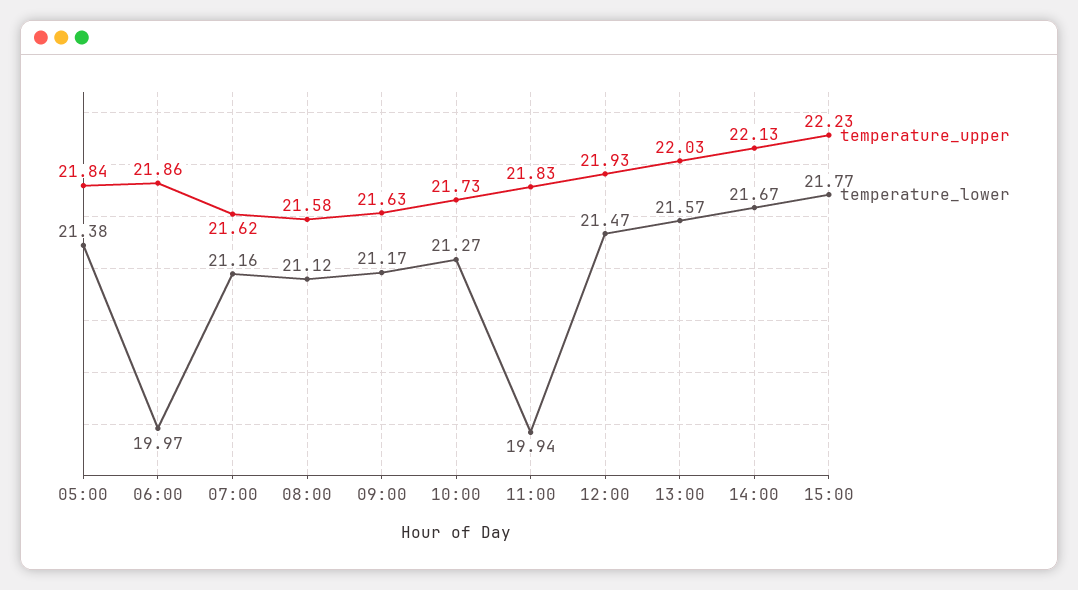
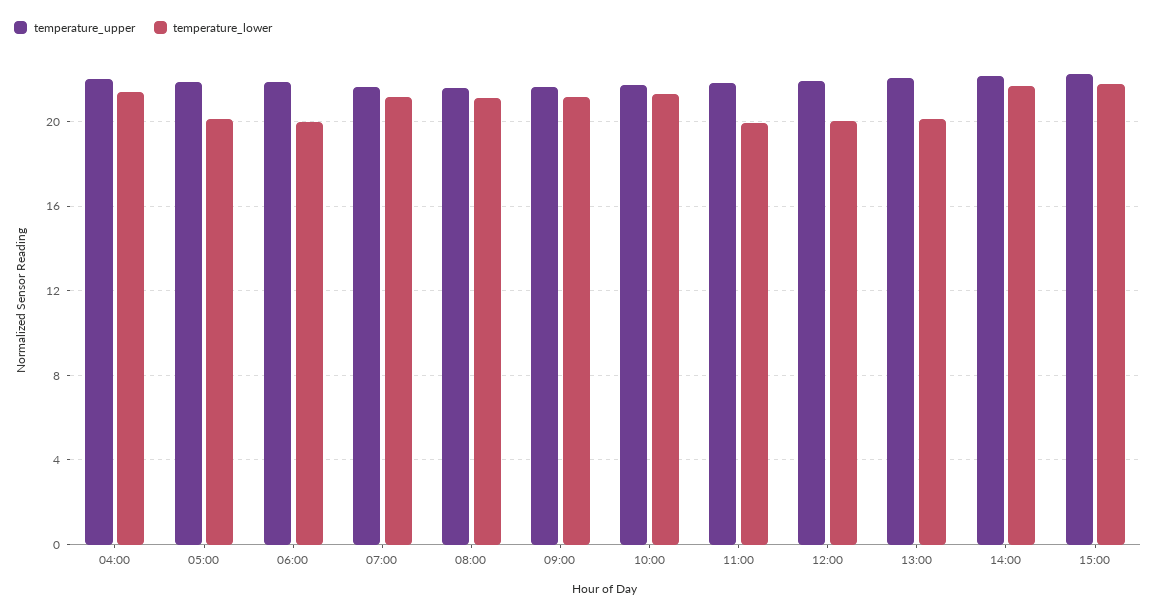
  {
    "temperature_upper": {
      "05:00": 21.84,
      "06:00": 21.86,
      "07:00": 21.62,
      "08:00": 21.58,
      "09:00": 21.63,
      "10:00": 21.73,
      "11:00": 21.83,
      "12:00": 21.93,
      "13:00": 22.03,
      "14:00": 22.13,
-     "15:00": 22.23
+     "15:00": 22.23,
+     "04:00": 22
    },
    "temperature_lower": {
-     "05:00": 21.38,
+     "05:00": 20,
      "06:00": 19.97,
      "07:00": 21.16,
      "08:00": 21.12,
      "09:00": 21.17,
      "10:00": 21.27,
      "11:00": 19.94,
-     "12:00": 21.47,
+     "12:00": 20,
-     "13:00": 21.57,
+     "13:00": 20,
      "14:00": 21.67,
-     "15:00": 21.77
+     "15:00": 21.77,
+     "04:00": 21.5
    }
  }

